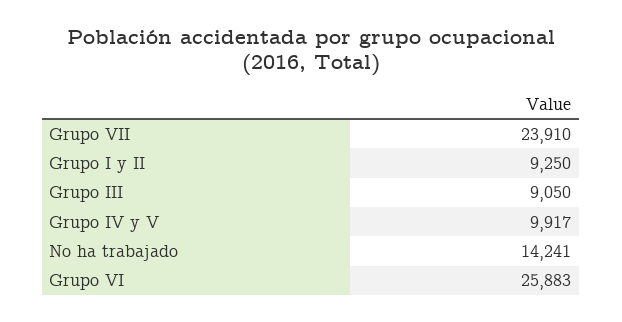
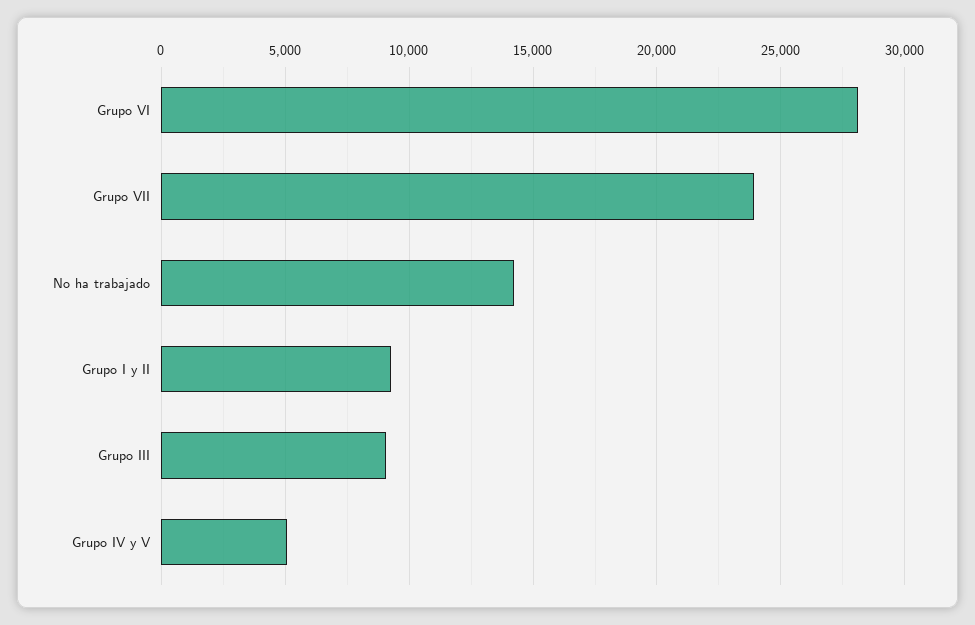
  {
    "Grupo VII": 23910,
    "Grupo I y II": 9250,
    "Grupo III": 9050,
-   "Grupo IV y V": 9917,
+   "Grupo IV y V": 5000,
    "No ha trabajado": 14241,
-   "Grupo VI": 25883
+   "Grupo VI": 28000
  }

